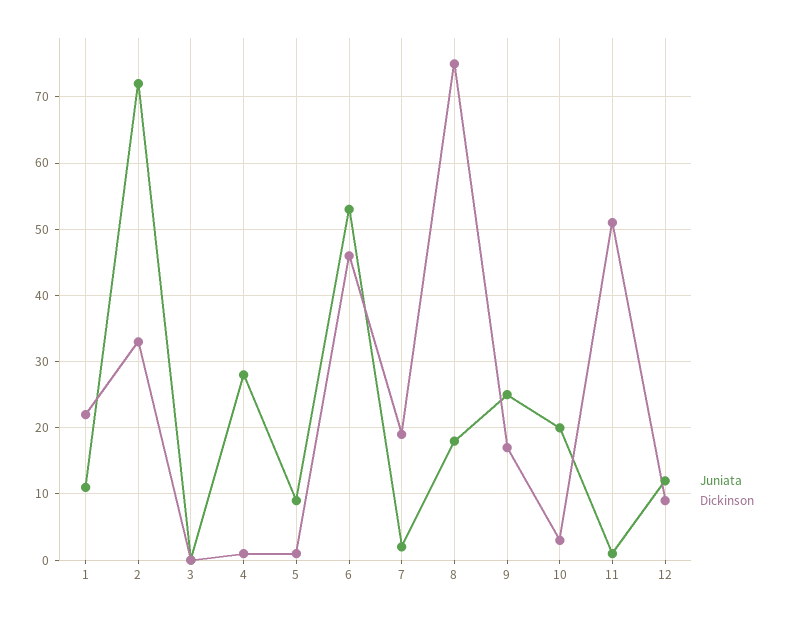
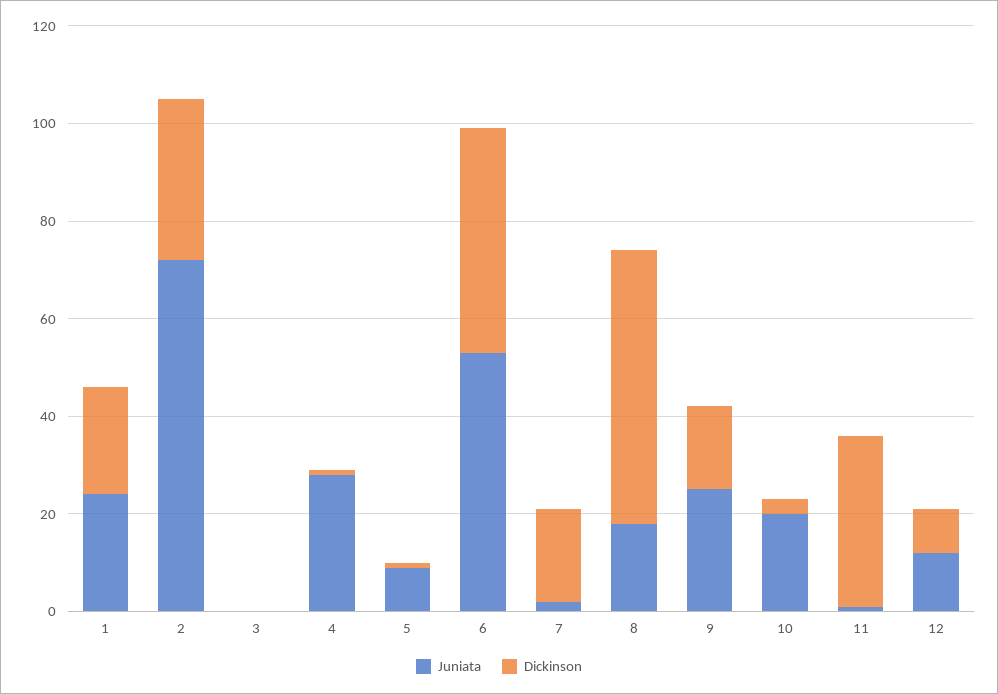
  {
    "Juniata": {
-     "1": 11,
+     "1": 25,
      "2": 72,
      "3": 0,
      "4": 28,
      "5": 9,
      "6": 53,
      "7": 2,
      "8": 18,
      "9": 25,
      "10": 20,
      "11": 1,
      "12": 12
    },
    "Dickinson": {
      "1": 22,
      "2": 33,
      "3": 0,
      "4": 1,
      "5": 1,
      "6": 46,
      "7": 19,
-     "8": 75,
+     "8": 55,
      "9": 17,
      "10": 3,
-     "11": 51,
+     "11": 35,
      "12": 9
    }
  }

